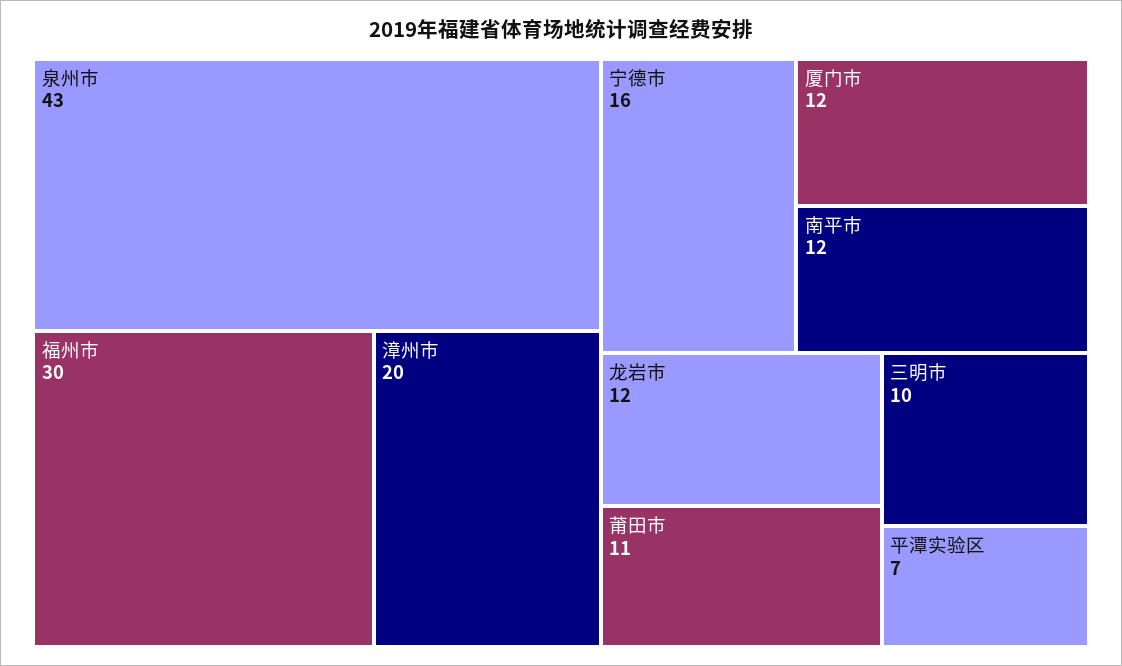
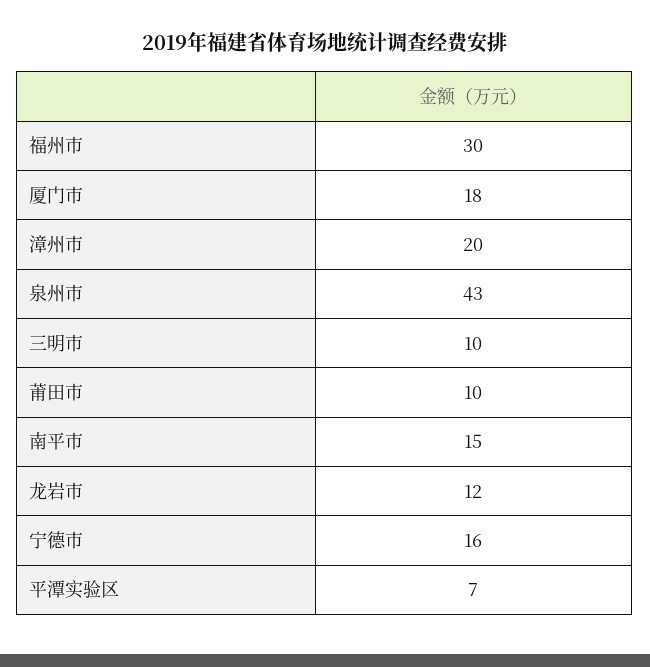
  {
    "泉州市": 43,
    "福州市": 30,
    "漳州市": 20,
    "宁德市": 16,
-   "厦门市": 12,
+   "厦门市": 18,
-   "南平市": 12,
+   "南平市": 15,
    "龙岩市": 12,
-   "莆田市": 11,
+   "莆田市": 10,
    "三明市": 10,
    "平潭实验区": 7
  }

